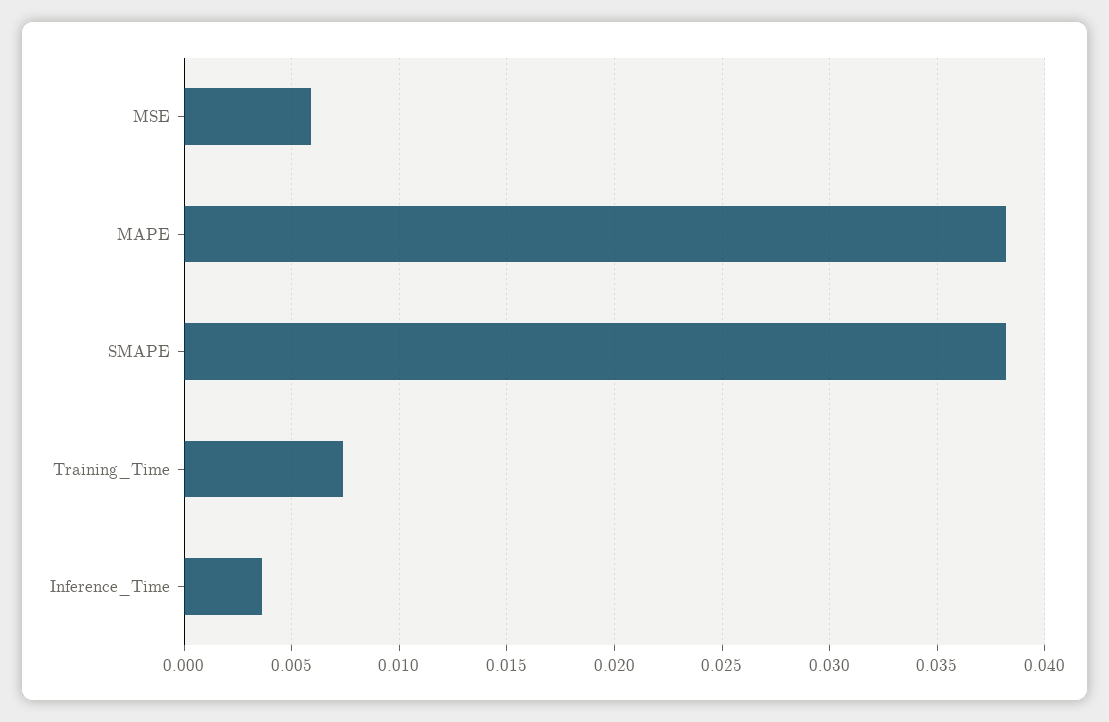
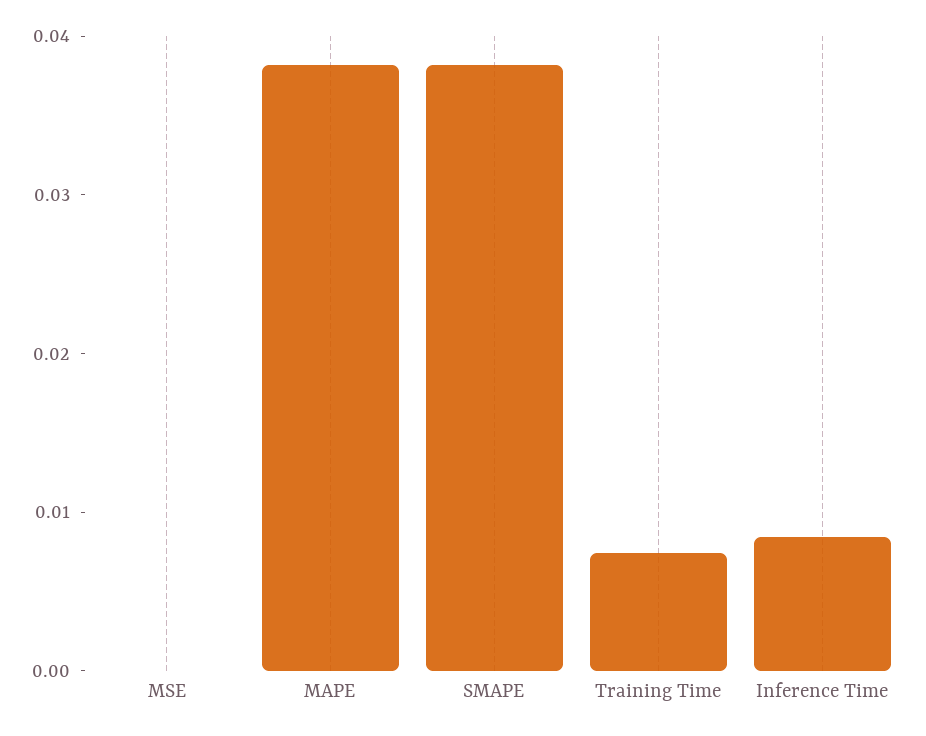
  {
-   "MSE": 0.006,
+   "MSE": 0,
    "MAPE": 0.038,
    "SMAPE": 0.038,
    "Training_Time": 0.0075,
-   "Inference_Time": 0.0035
+   "Inference_Time": 0.008
  }

